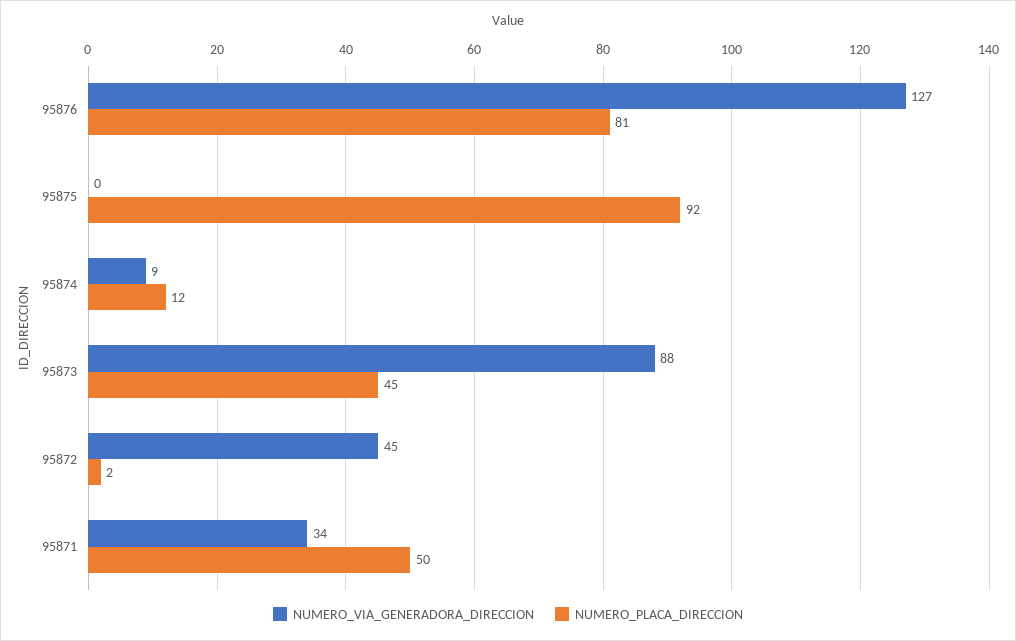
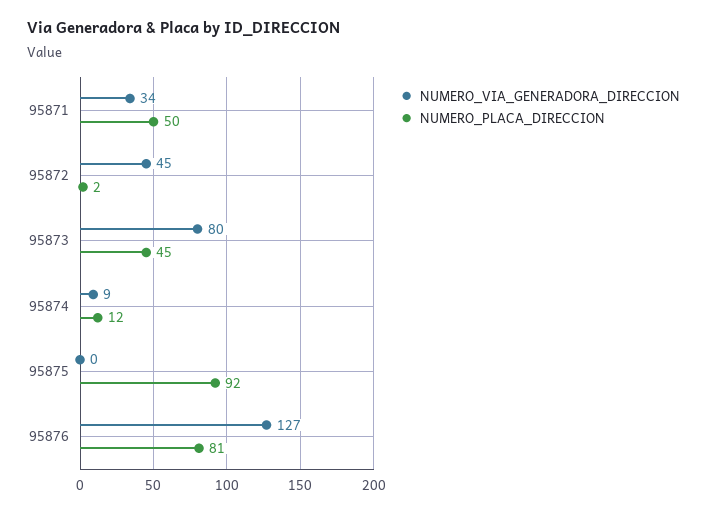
  {
    "NUMERO_VIA_GENERADORA_DIRECCION": {
      "95876": 127,
      "95875": 0,
      "95874": 9,
-     "95873": 88,
+     "95873": 80,
      "95872": 45,
      "95871": 34
    },
    "NUMERO_PLACA_DIRECCION": {
      "95876": 81,
      "95875": 92,
      "95874": 12,
      "95873": 45,
      "95872": 2,
      "95871": 50
    }
  }

